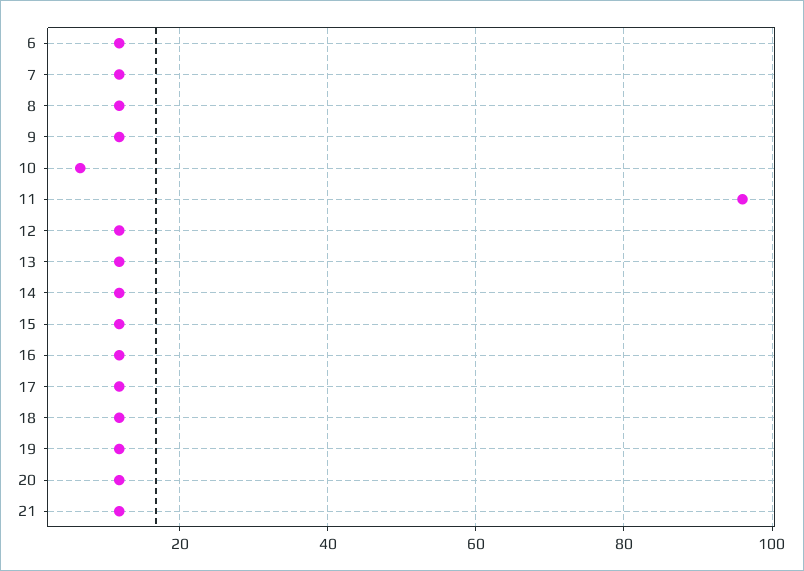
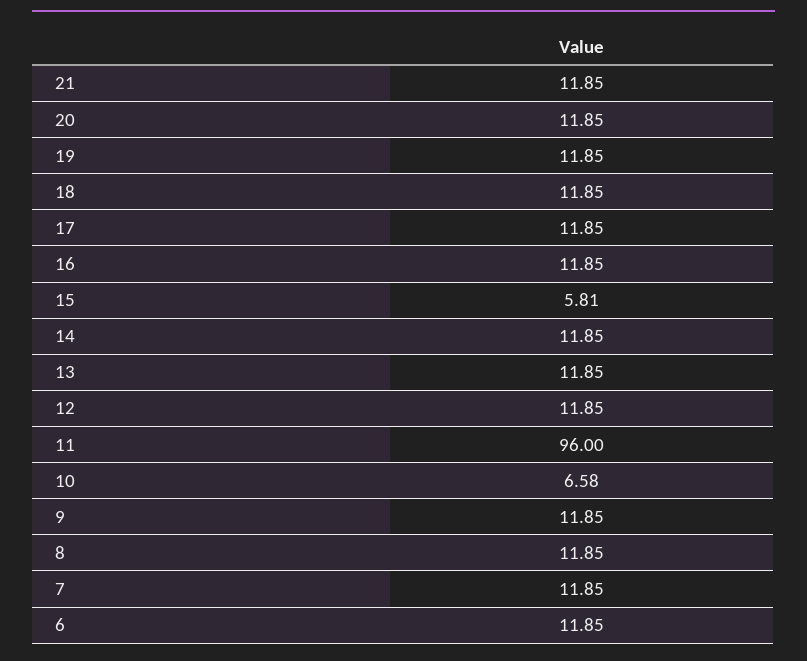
  {
    "6": 11.85,
    "7": 11.85,
    "8": 11.85,
    "9": 11.85,
    "10": 6.58,
    "11": 96,
    "12": 11.85,
    "13": 11.85,
    "14": 11.85,
-   "15": 12,
+   "15": 5.81,
    "16": 11.85,
    "17": 11.85,
    "18": 11.85,
    "19": 11.85,
    "20": 11.85,
    "21": 11.85
  }

